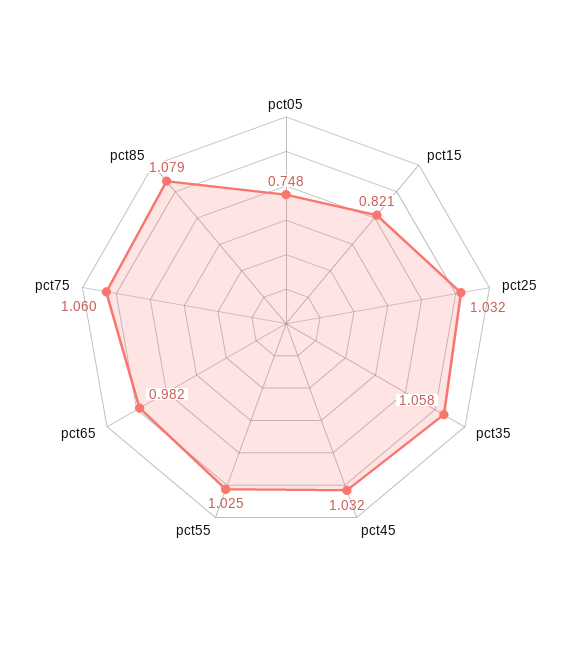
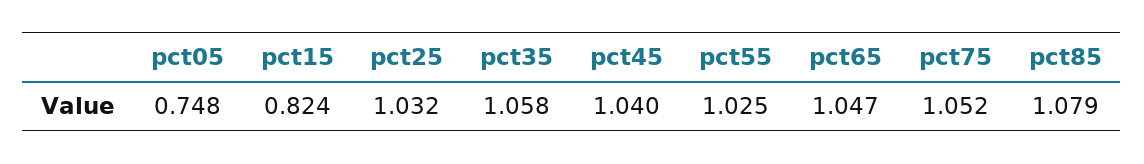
  {
    "pct05": 0.748,
-   "pct15": 0.821,
+   "pct15": 0.824,
    "pct25": 1.032,
    "pct35": 1.058,
-   "pct45": 1.032,
+   "pct45": 1.04,
    "pct55": 1.025,
-   "pct65": 0.982,
+   "pct65": 1.047,
-   "pct75": 1.06,
+   "pct75": 1.052,
    "pct85": 1.079
  }

